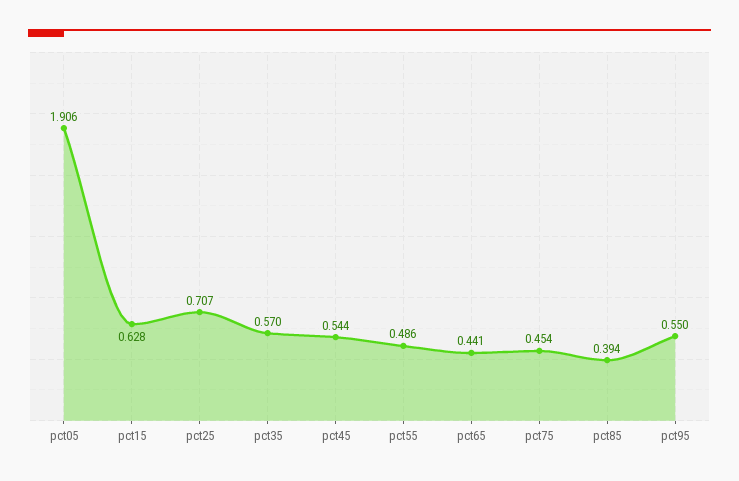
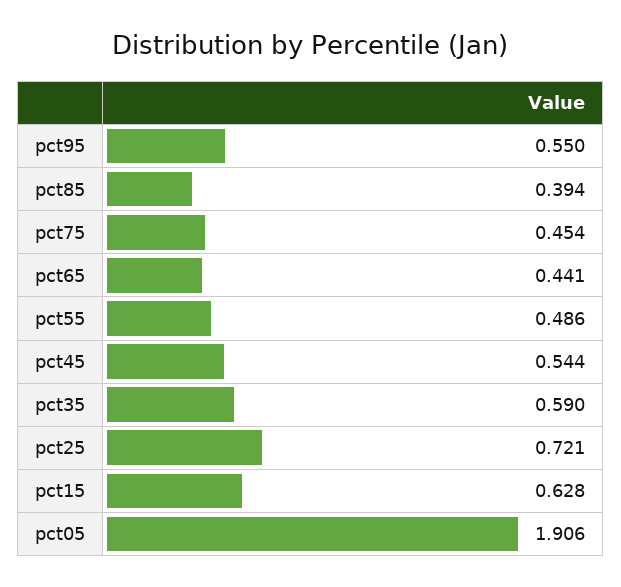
  {
    "pct05": 1.906,
    "pct15": 0.628,
-   "pct25": 0.707,
+   "pct25": 0.721,
-   "pct35": 0.57,
+   "pct35": 0.59,
    "pct45": 0.544,
    "pct55": 0.486,
    "pct65": 0.441,
    "pct75": 0.454,
    "pct85": 0.394,
    "pct95": 0.55
  }

